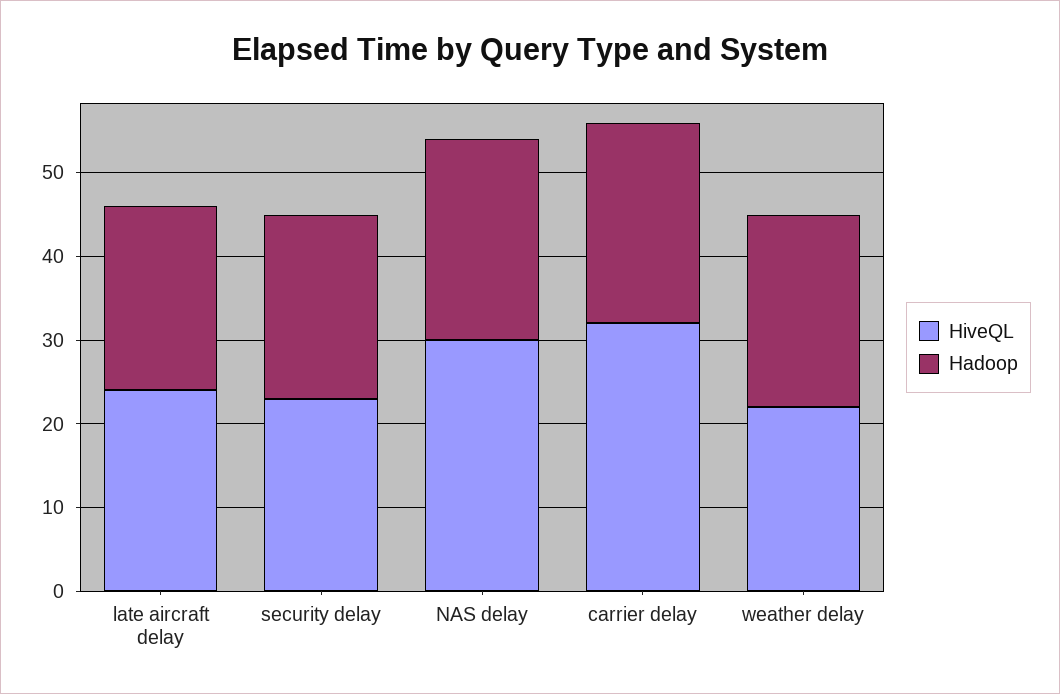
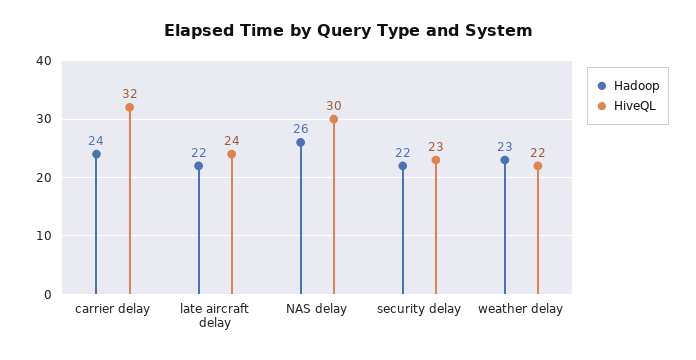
  {
    "HiveQL": {
      "late aircraft delay": 24,
      "security delay": 23,
      "NAS delay": 30,
      "carrier delay": 32,
      "weather delay": 22
    },
    "Hadoop": {
      "late aircraft delay": 22,
      "security delay": 22,
-     "NAS delay": 24,
+     "NAS delay": 26,
      "carrier delay": 24,
      "weather delay": 23
    }
  }

